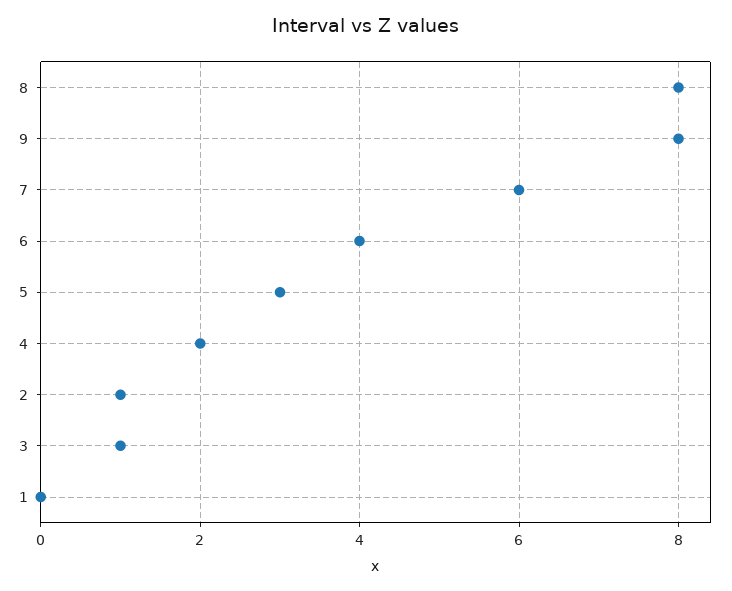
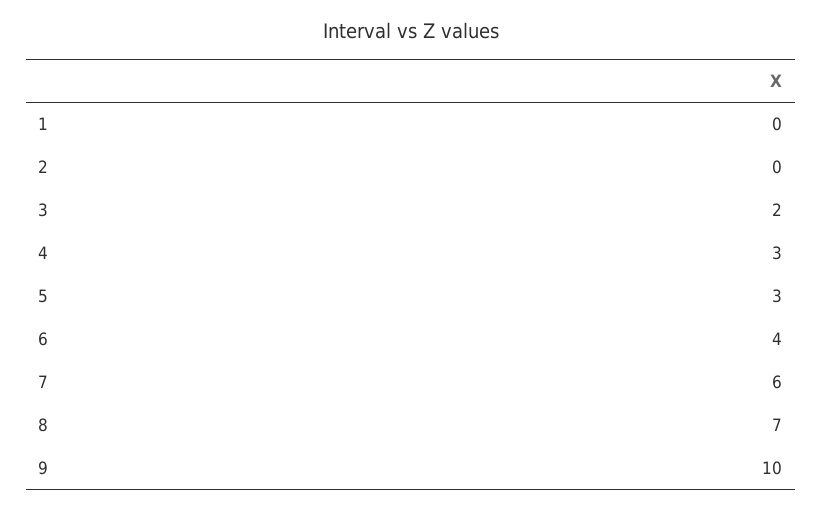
  {
-   "8": 8,
+   "8": 7,
-   "9": 8,
+   "9": 10,
    "7": 6,
    "6": 4,
    "5": 3,
-   "4": 2,
+   "4": 3,
-   "2": 1,
+   "2": 0,
-   "3": 1,
+   "3": 2,
    "1": 0
  }

